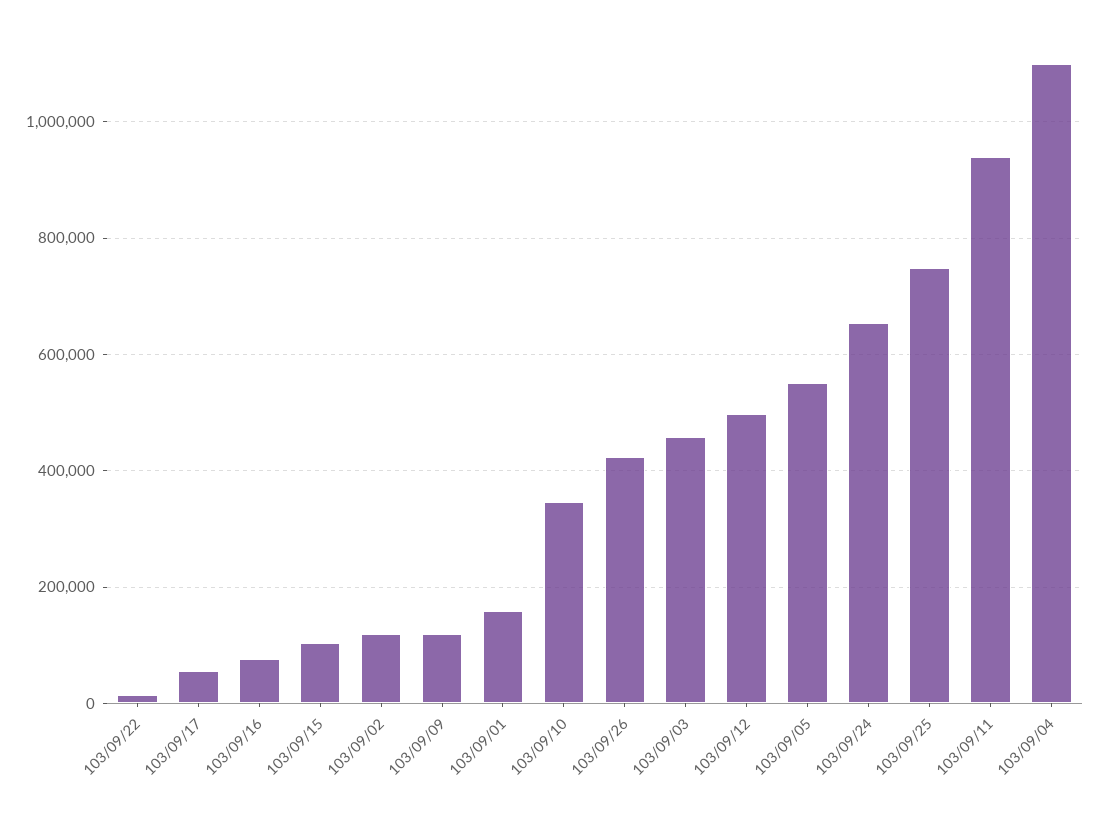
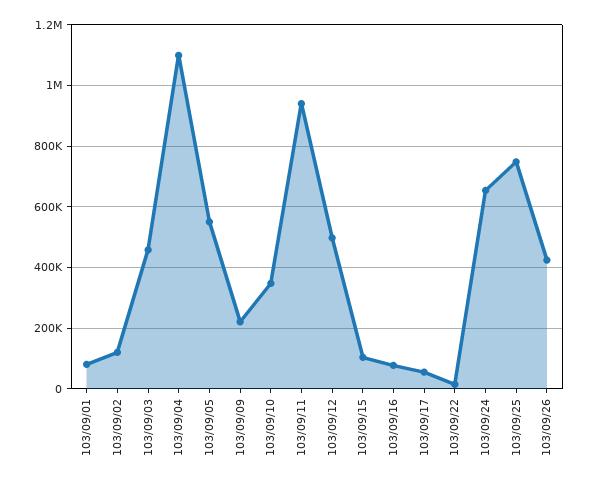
  {
    "103/09/22": 20000,
    "103/09/17": 60000,
    "103/09/16": 80000,
    "103/09/15": 100000,
    "103/09/02": 120000,
-   "103/09/09": 120000,
+   "103/09/09": 220000,
-   "103/09/01": 160000,
+   "103/09/01": 80000,
    "103/09/10": 340000,
    "103/09/26": 420000,
    "103/09/03": 460000,
    "103/09/12": 500000,
    "103/09/05": 560000,
    "103/09/24": 660000,
    "103/09/25": 740000,
    "103/09/11": 940000,
    "103/09/04": 1100000
  }

